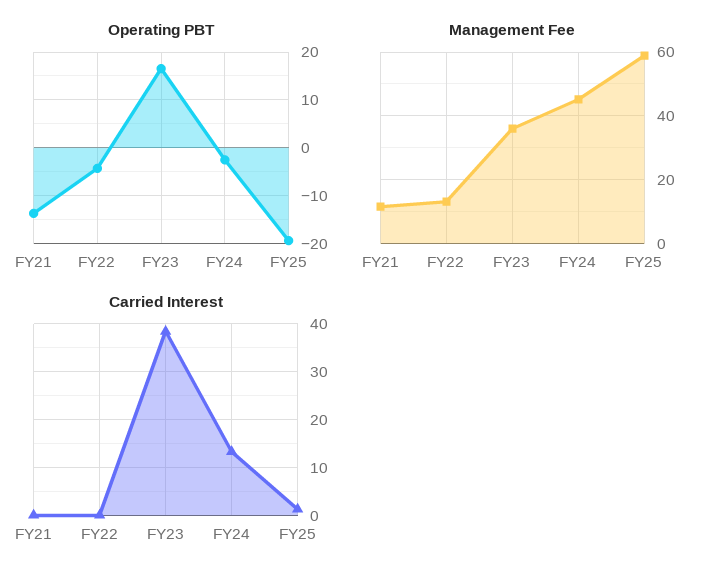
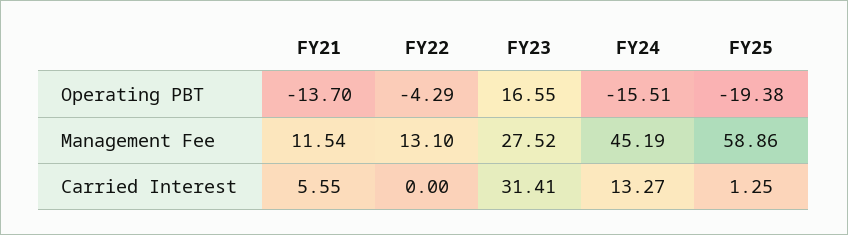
  {
    "Operating PBT": {
      "FY21": -13.7,
      "FY22": -4.29,
      "FY23": 16.55,
-     "FY24": -2,
+     "FY24": -15.51,
      "FY25": -19.38
    },
    "Management Fee": {
      "FY21": 11.54,
      "FY22": 13.1,
-     "FY23": 36,
+     "FY23": 27.52,
      "FY24": 45.19,
      "FY25": 58.86
    },
    "Carried Interest": {
-     "FY21": 0,
+     "FY21": 5.55,
      "FY22": 0,
-     "FY23": 38,
+     "FY23": 31.41,
      "FY24": 13.27,
      "FY25": 1.25
    }
  }

